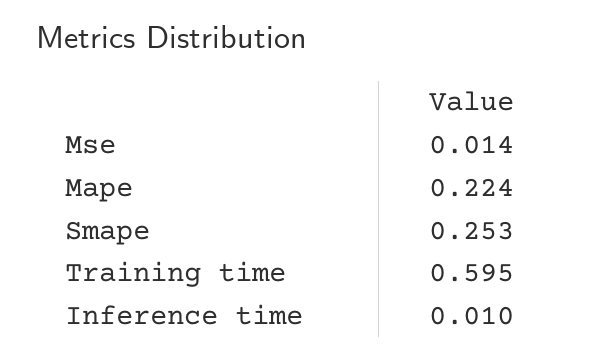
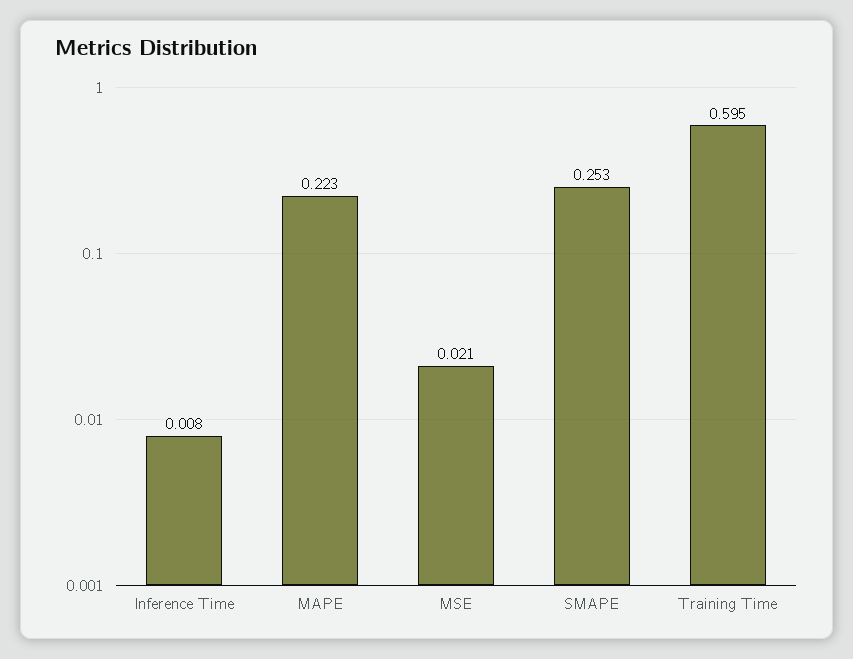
  {
-   "Mse": 0.014,
+   "Mse": 0.021,
-   "Mape": 0.224,
+   "Mape": 0.223,
    "Smape": 0.253,
    "Training time": 0.595,
-   "Inference time": 0.01
+   "Inference time": 0.008
  }

